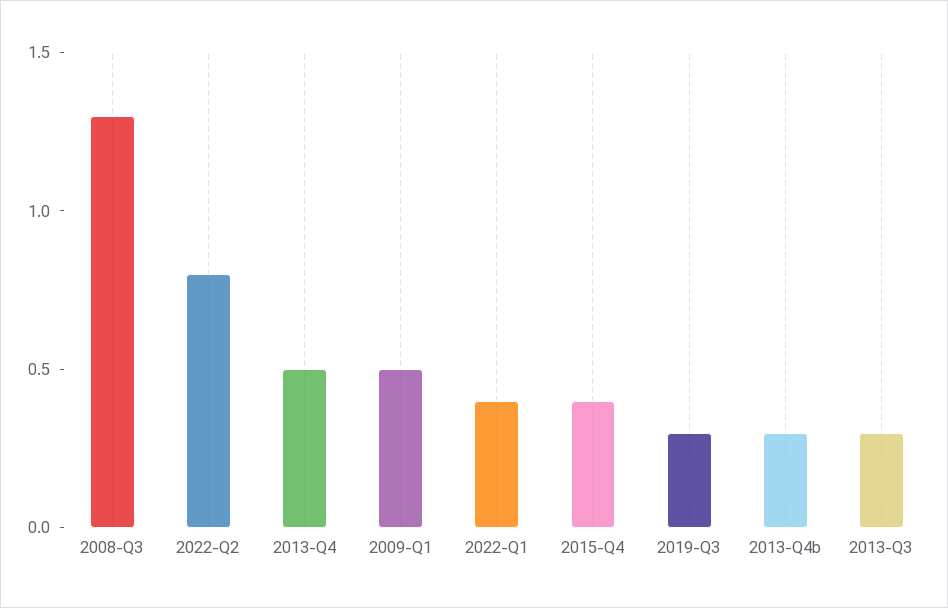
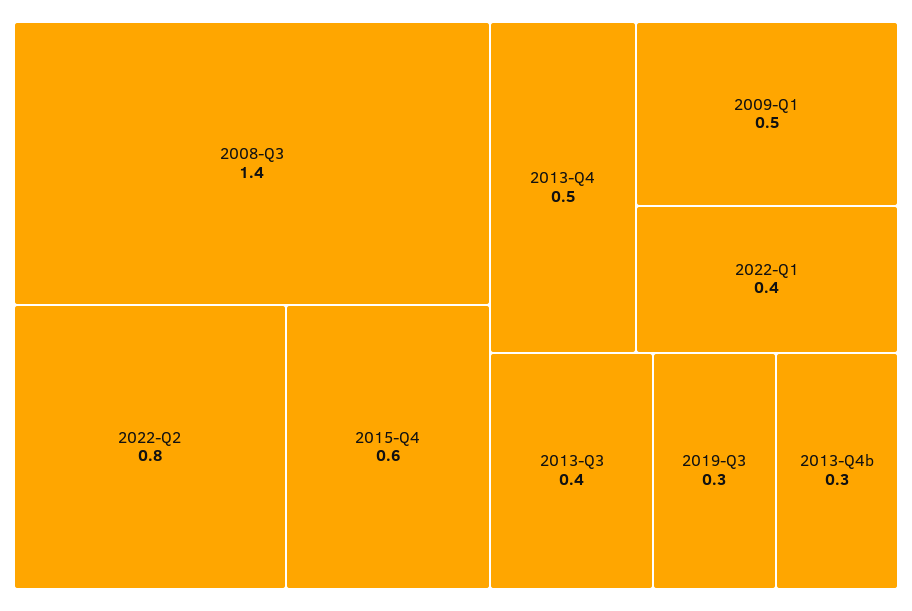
  {
-   "2008-Q3": 1.3,
+   "2008-Q3": 1.4,
    "2022-Q2": 0.8,
    "2013-Q4": 0.5,
    "2009-Q1": 0.5,
    "2022-Q1": 0.4,
-   "2015-Q4": 0.4,
+   "2015-Q4": 0.6,
    "2019-Q3": 0.3,
    "2013-Q4b": 0.3,
-   "2013-Q3": 0.3
+   "2013-Q3": 0.4
  }

